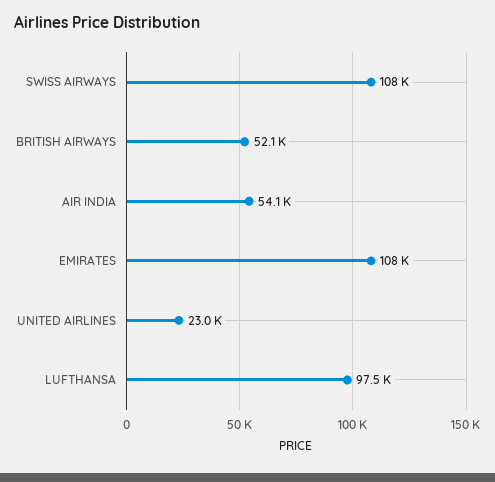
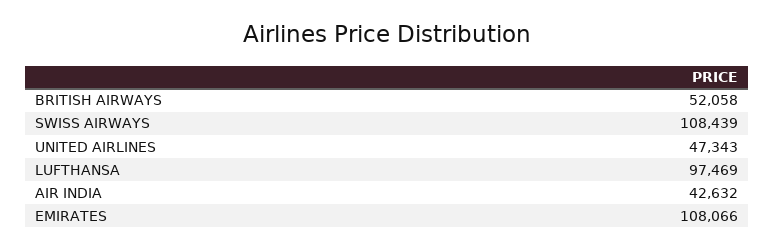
  {
    "SWISS AIRWAYS": 108439,
    "BRITISH AIRWAYS": 52058,
-   "AIR INDIA": 54100,
+   "AIR INDIA": 42632,
    "EMIRATES": 108066,
-   "UNITED AIRLINES": 23000,
+   "UNITED AIRLINES": 47343,
    "LUFTHANSA": 97469
  }

